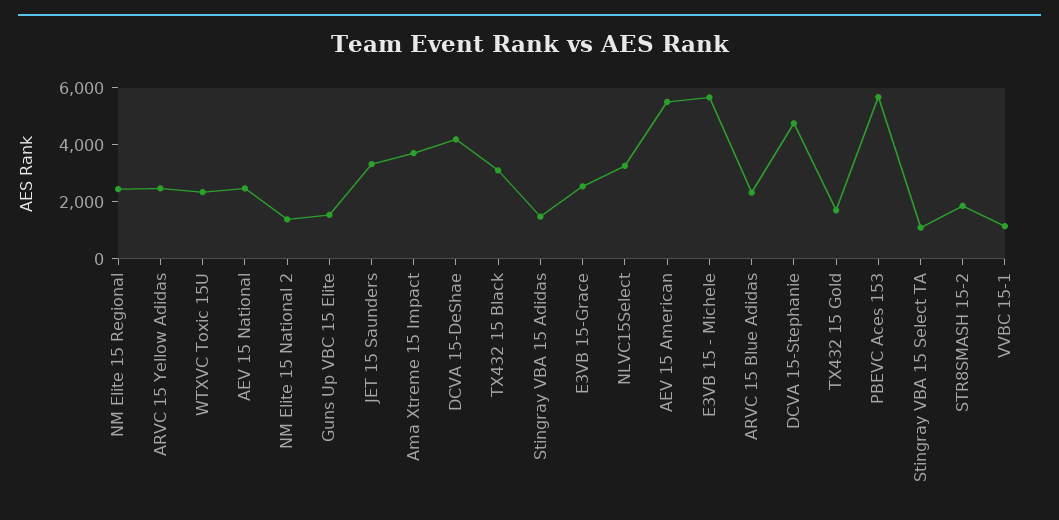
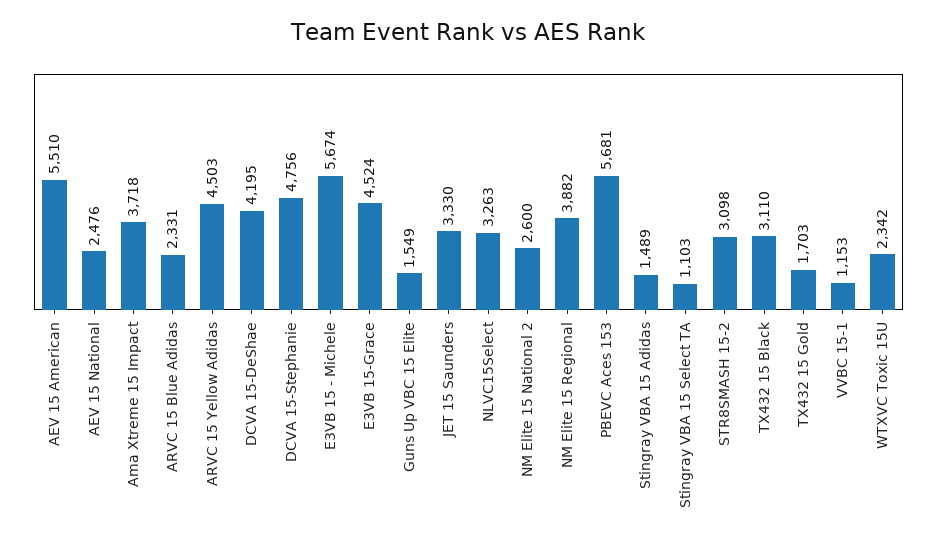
  {
-   "NM Elite 15 Regional": 2500,
+   "NM Elite 15 Regional": 3882,
-   "ARVC 15 Yellow Adidas": 2500,
+   "ARVC 15 Yellow Adidas": 4503,
    "WTXVC Toxic 15U": 2342,
    "AEV 15 National": 2476,
-   "NM Elite 15 National 2": 1500,
+   "NM Elite 15 National 2": 2600,
    "Guns Up VBC 15 Elite": 1549,
    "JET 15 Saunders": 3330,
    "Ama Xtreme 15 Impact": 3718,
    "DCVA 15-DeShae": 4195,
    "TX432 15 Black": 3110,
    "Stingray VBA 15 Adidas": 1489,
-   "E3VB 15-Grace": 2500,
+   "E3VB 15-Grace": 4524,
    "NLVC15Select": 3263,
    "AEV 15 American": 5510,
    "E3VB 15 - Michele": 5674,
    "ARVC 15 Blue Adidas": 2331,
    "DCVA 15-Stephanie": 4756,
    "TX432 15 Gold": 1703,
    "PBEVC Aces 153": 5681,
    "Stingray VBA 15 Select TA": 1103,
-   "STR8SMASH 15-2": 2000,
+   "STR8SMASH 15-2": 3098,
    "VVBC 15-1": 1153
  }

